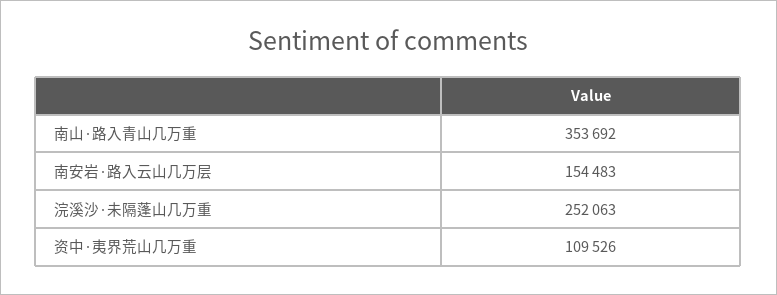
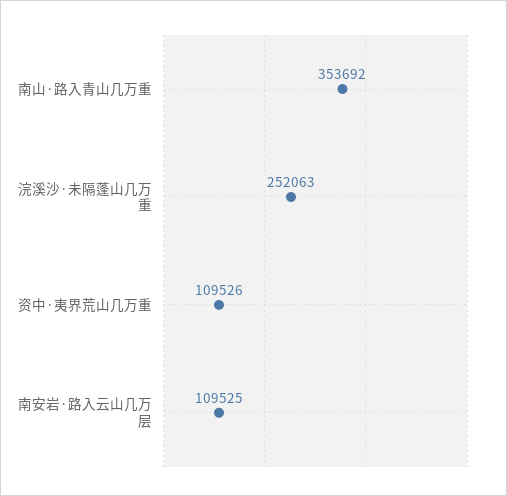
  {
    "南山·路入青山几万重": 353692,
-   "南安岩·路入云山几万层": 154483,
+   "南安岩·路入云山几万层": 109525,
    "浣溪沙·未隔蓬山几万重": 252063,
    "资中·夷界荒山几万重": 109526
  }

